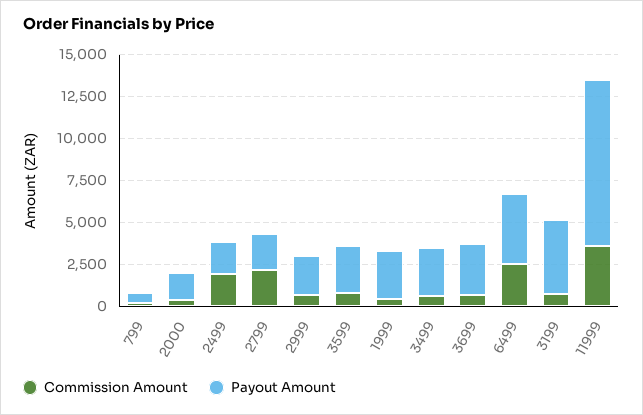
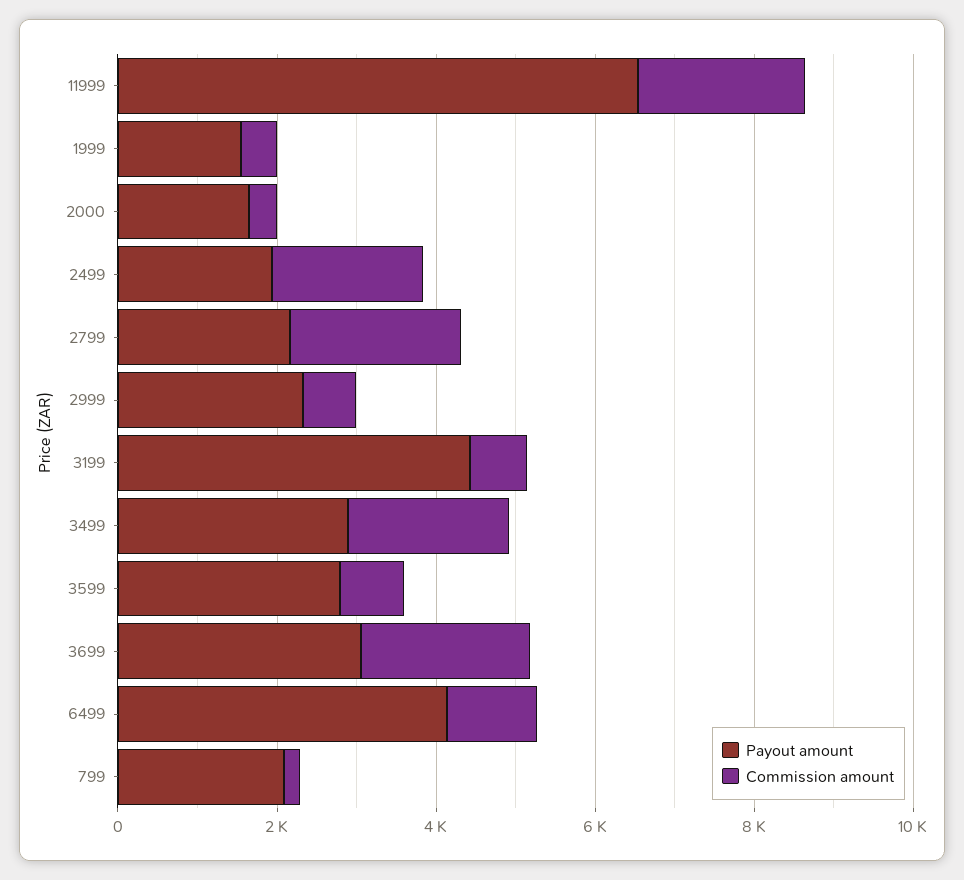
  {
    "Commission Amount": {
      "799": 0,
      "2000": 500,
      "2499": 2000,
      "2799": 2000,
      "2999": 500,
      "3599": 1000,
      "1999": 500,
-     "3499": 500,
+     "3499": 2000,
-     "3699": 500,
+     "3699": 2000,
-     "6499": 2500,
+     "6499": 1000,
      "3199": 500,
-     "11999": 3500
+     "11999": 2000
    },
    "Payout Amount": {
-     "799": 500,
+     "799": 2000,
      "2000": 1500,
      "2499": 2000,
      "2799": 2000,
      "2999": 2500,
      "3599": 3000,
-     "1999": 3000,
+     "1999": 1500,
      "3499": 3000,
      "3699": 3000,
      "6499": 4000,
      "3199": 4500,
-     "11999": 10000
+     "11999": 6500
    }
  }

